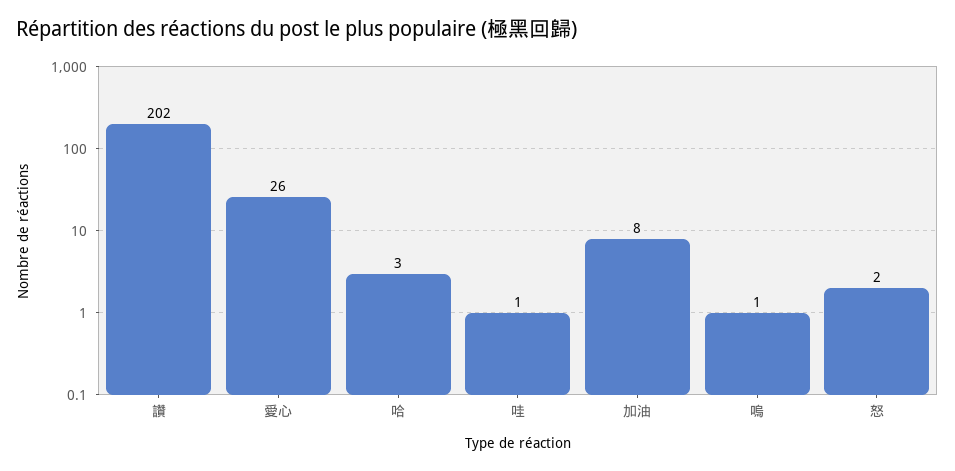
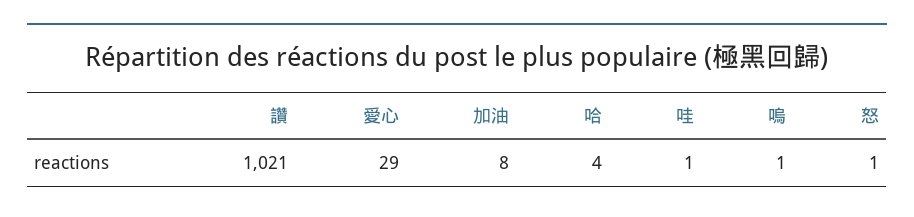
  {
-   "讚": 202,
+   "讚": 1021,
-   "愛心": 26,
+   "愛心": 29,
-   "哈": 3,
+   "哈": 4,
    "哇": 1,
    "加油": 8,
    "嗚": 1,
-   "怒": 2
+   "怒": 1
  }

